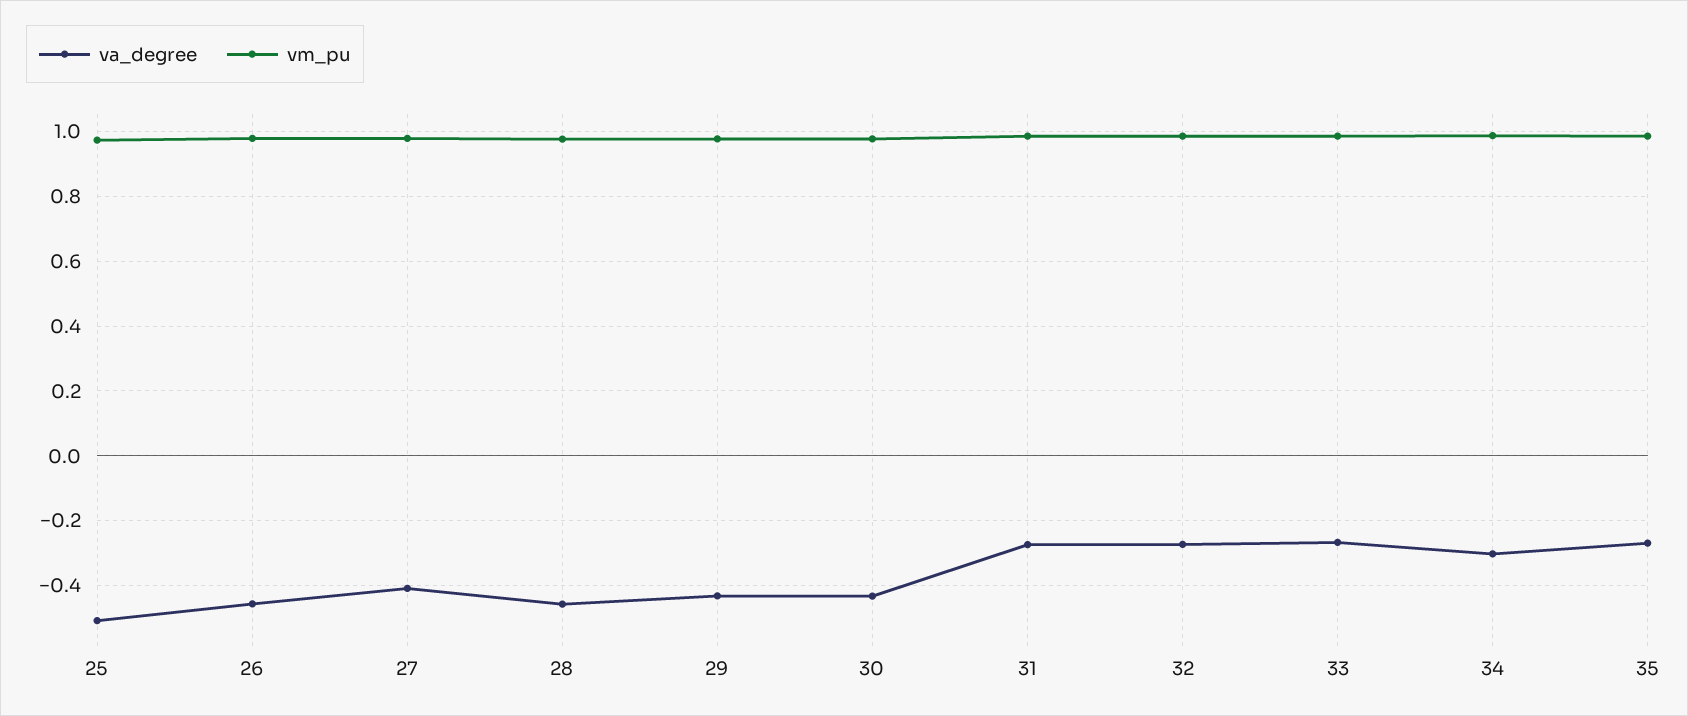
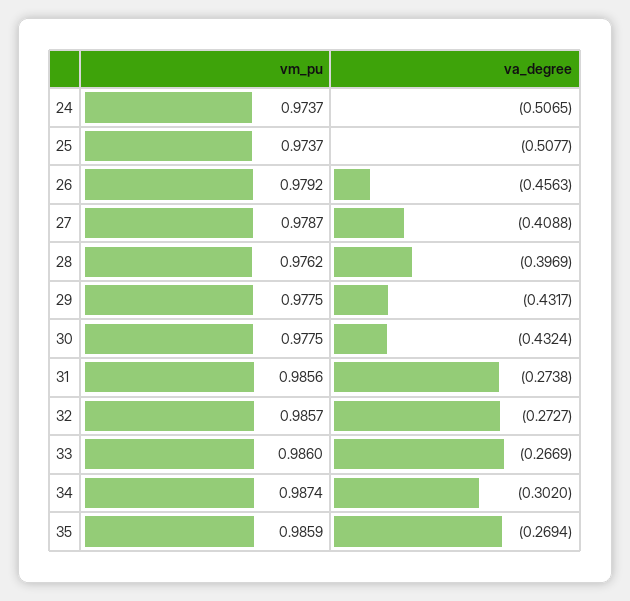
  {
    "va_degree": {
      "25": -0.5077,
      "26": -0.4563,
      "27": -0.4088,
-     "28": -0.46,
+     "28": -0.3969,
      "29": -0.4317,
      "30": -0.4324,
      "31": -0.2738,
      "32": -0.2727,
      "33": -0.2669,
      "34": -0.302,
-     "35": -0.2694
+     "35": -0.2694,
+     "24": -0.5065
    },
    "vm_pu": {
      "25": 0.9737,
      "26": 0.9792,
      "27": 0.9787,
      "28": 0.9762,
      "29": 0.9775,
      "30": 0.9775,
      "31": 0.9856,
      "32": 0.9857,
      "33": 0.986,
      "34": 0.9874,
-     "35": 0.9859
+     "35": 0.9859,
+     "24": 0.9737
    }
  }

